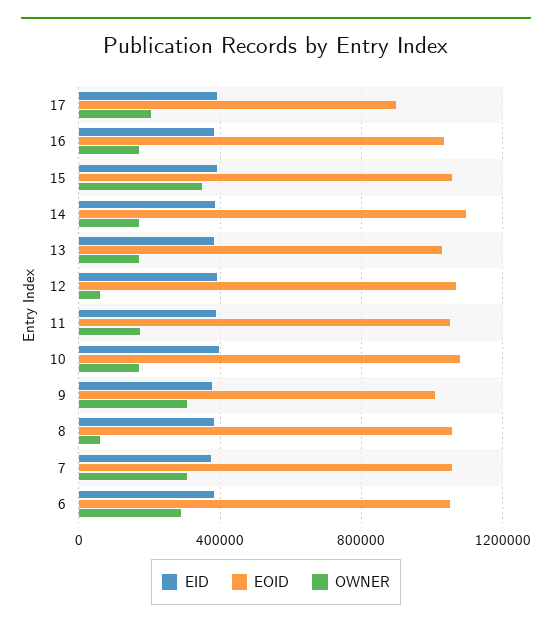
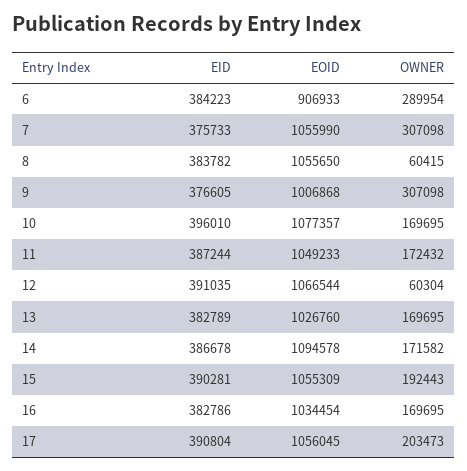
  {
    "EID": {
      "17": 390804,
      "16": 382786,
      "15": 390281,
      "14": 386678,
      "13": 382789,
      "12": 391035,
      "11": 387244,
      "10": 396010,
      "9": 376605,
      "8": 383782,
      "7": 375733,
      "6": 384223
    },
    "EOID": {
-     "17": 900000,
+     "17": 1056045,
      "16": 1034454,
      "15": 1055309,
      "14": 1094578,
      "13": 1026760,
      "12": 1066544,
      "11": 1049233,
      "10": 1077357,
      "9": 1006868,
      "8": 1055650,
      "7": 1055990,
-     "6": 1050000
+     "6": 906933
    },
    "OWNER": {
      "17": 203473,
      "16": 169695,
-     "15": 350000,
+     "15": 192443,
      "14": 171582,
      "13": 169695,
      "12": 60304,
      "11": 172432,
      "10": 169695,
      "9": 307098,
      "8": 60415,
      "7": 307098,
      "6": 289954
    }
  }

